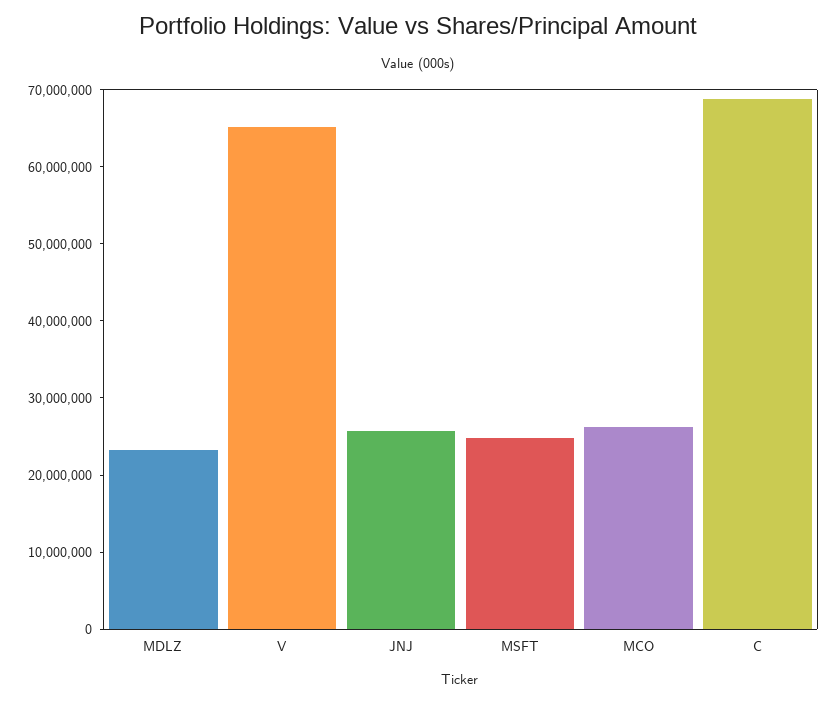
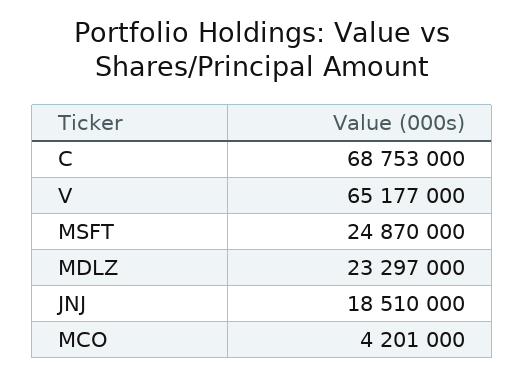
  {
    "MDLZ": 23297000,
    "V": 65177000,
-   "JNJ": 26000000,
+   "JNJ": 18510000,
    "MSFT": 24870000,
-   "MCO": 26000000,
+   "MCO": 4201000,
    "C": 68753000
  }

